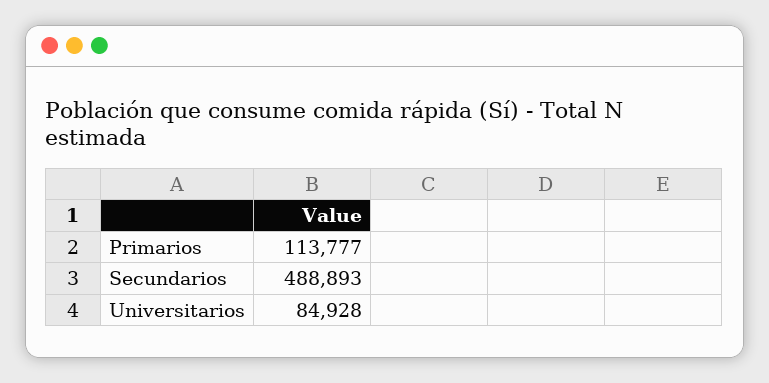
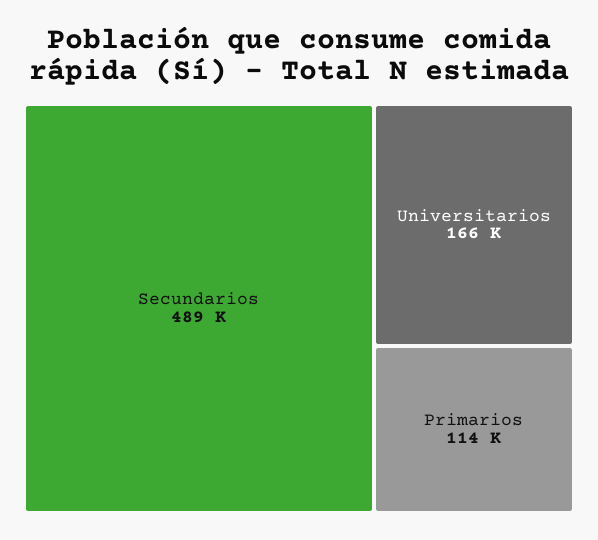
  {
    "Primarios": 113777,
    "Secundarios": 488893,
-   "Universitarios": 84928
+   "Universitarios": 166000
  }

